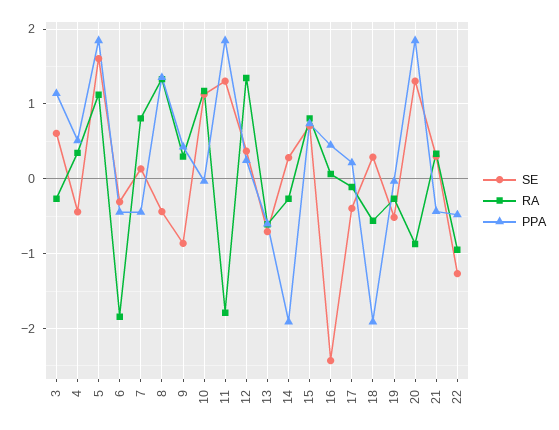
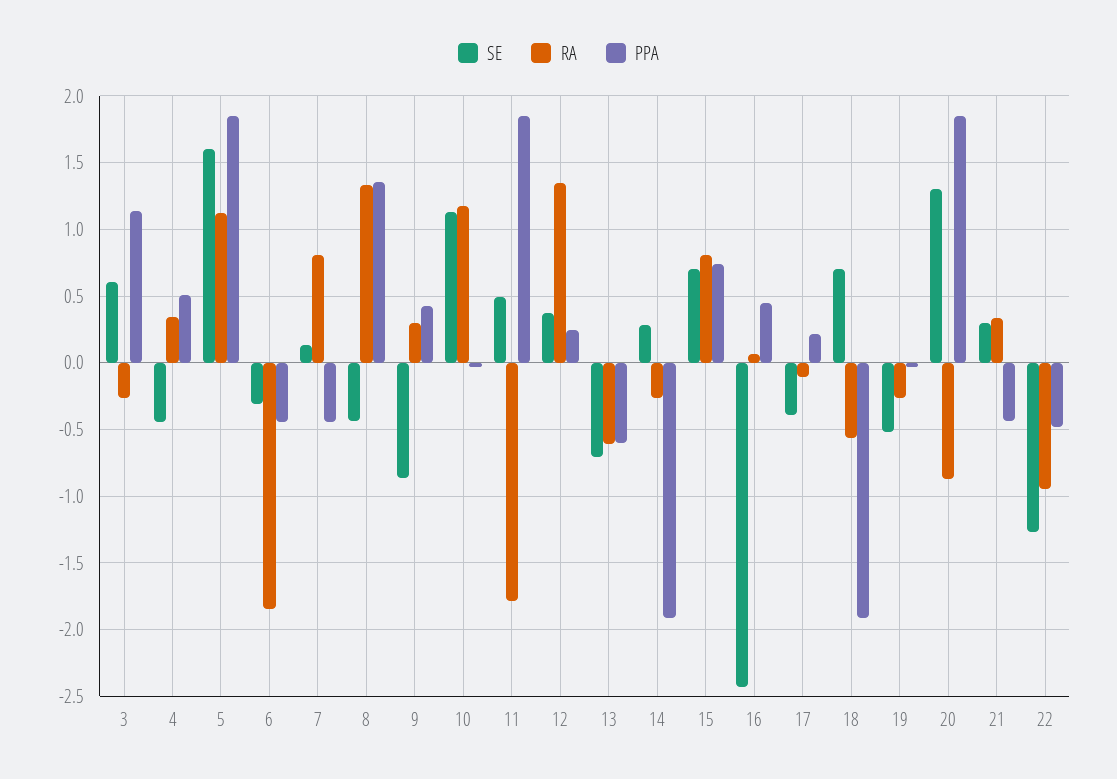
  {
    "SE": {
      "3": 0.6,
      "4": -0.45,
      "5": 1.6,
      "6": -0.3,
      "7": 0.15,
      "8": -0.45,
      "9": -0.85,
      "10": 1.15,
-     "11": 1.3,
+     "11": 0.5,
      "12": 0.35,
      "13": -0.7,
      "14": 0.3,
      "15": 0.7,
      "16": -2.45,
      "17": -0.4,
-     "18": 0.3,
+     "18": 0.7,
      "19": -0.5,
      "20": 1.3,
      "21": 0.3,
      "22": -1.25
    },
    "RA": {
      "3": -0.25,
      "4": 0.35,
      "5": 1.1,
      "6": -1.85,
      "7": 0.8,
      "8": 1.35,
      "9": 0.3,
      "10": 1.15,
      "11": -1.8,
      "12": 1.35,
      "13": -0.6,
      "14": -0.25,
      "15": 0.8,
      "16": 0.05,
      "17": -0.1,
      "18": -0.55,
      "19": -0.25,
      "20": -0.85,
      "21": 0.35,
      "22": -0.95
    },
    "PPA": {
      "3": 1.15,
      "4": 0.5,
      "5": 1.85,
      "6": -0.45,
      "7": -0.45,
      "8": 1.35,
      "9": 0.45,
      "10": -0.05,
      "11": 1.85,
      "12": 0.25,
      "13": -0.6,
      "14": -1.9,
      "15": 0.75,
      "16": 0.45,
      "17": 0.2,
      "18": -1.9,
      "19": -0.05,
      "20": 1.85,
      "21": -0.45,
      "22": -0.5
    }
  }

